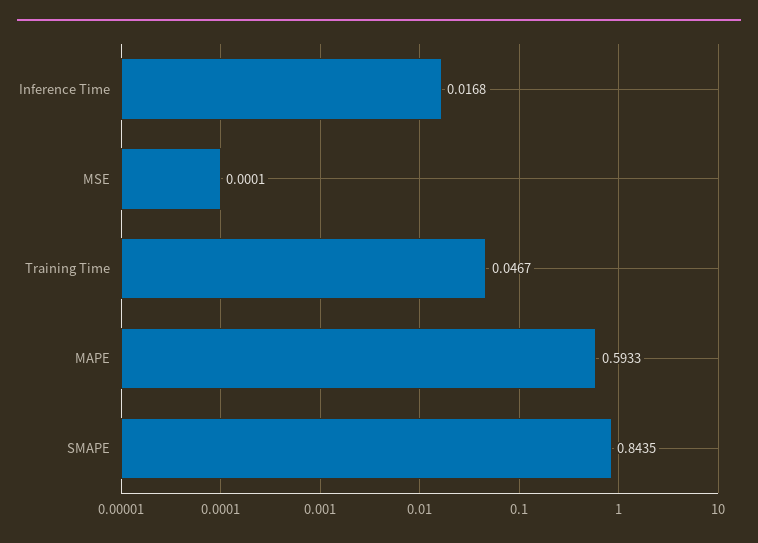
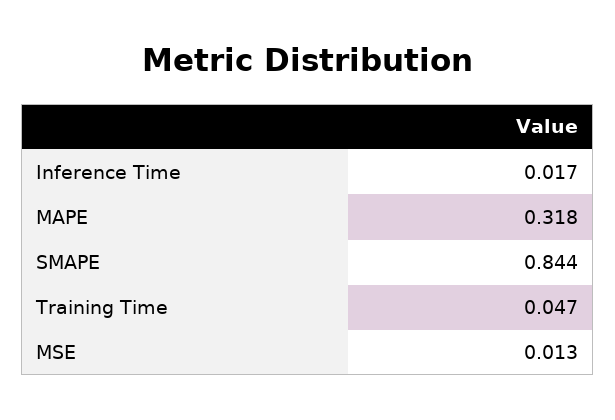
  {
    "Inference Time": 0.0168,
-   "MSE": 0.0001,
+   "MSE": 0.013,
    "Training Time": 0.0467,
-   "MAPE": 0.5933,
+   "MAPE": 0.318,
    "SMAPE": 0.8435
  }

